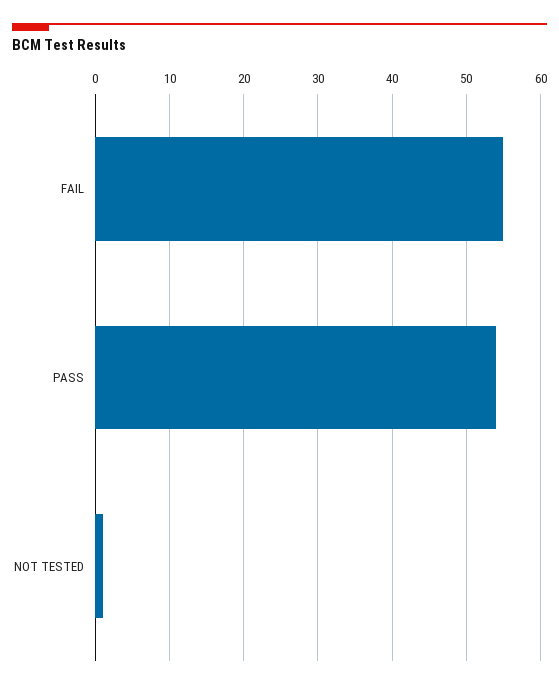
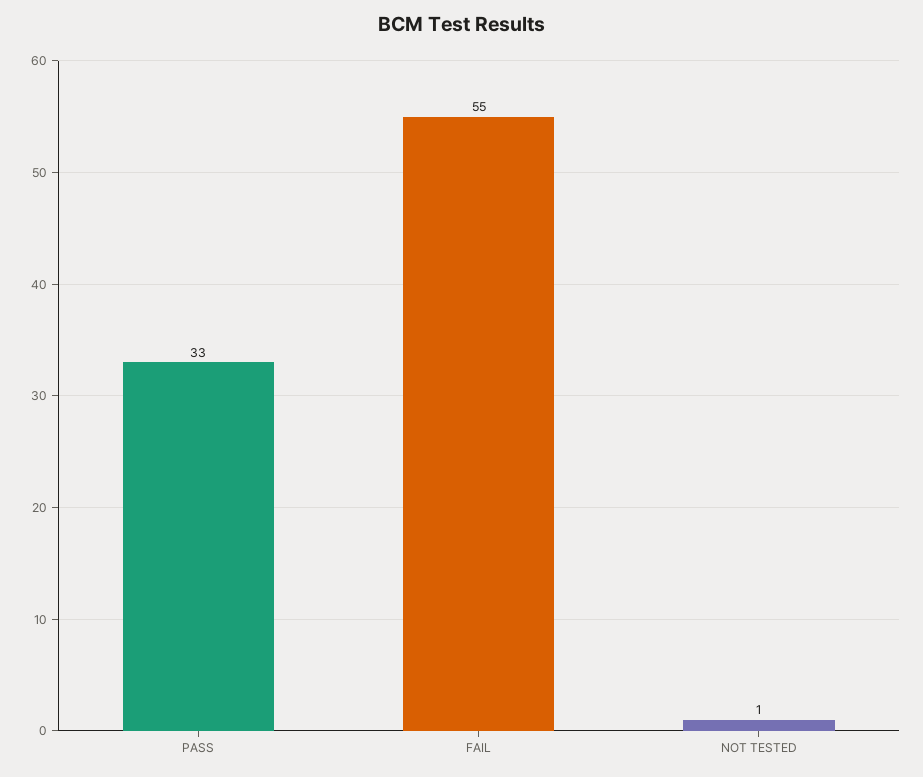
  {
    "FAIL": 55,
-   "PASS": 54,
+   "PASS": 33,
    "NOT TESTED": 1
  }

